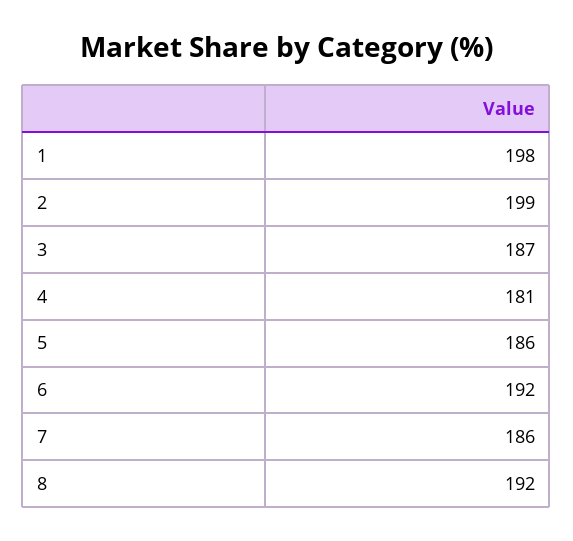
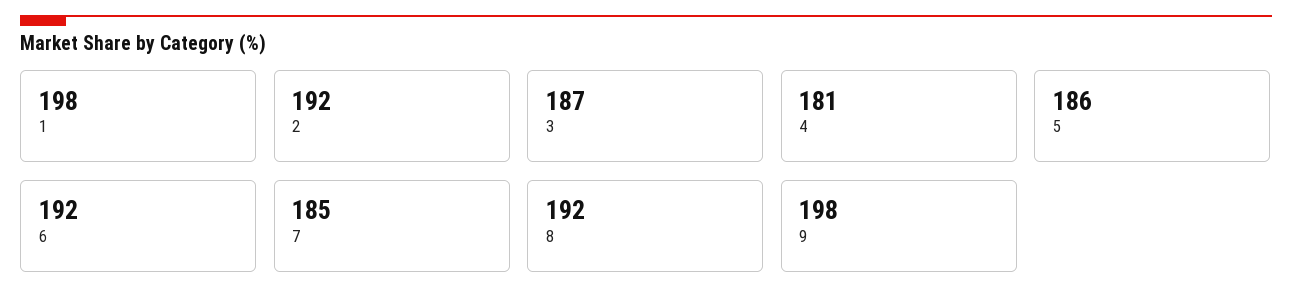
  {
    "1": 198,
-   "2": 199,
+   "2": 192,
    "3": 187,
    "4": 181,
    "5": 186,
    "6": 192,
-   "7": 186,
+   "7": 185,
-   "8": 192
+   "8": 192,
+   "9": 198
  }

